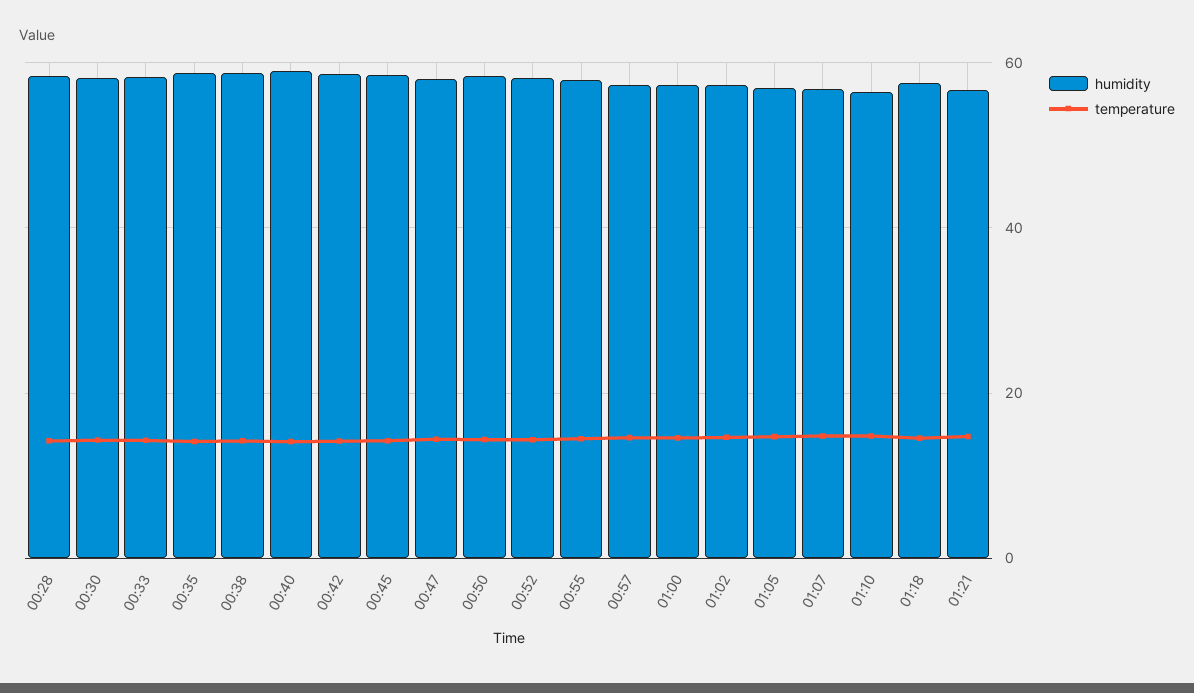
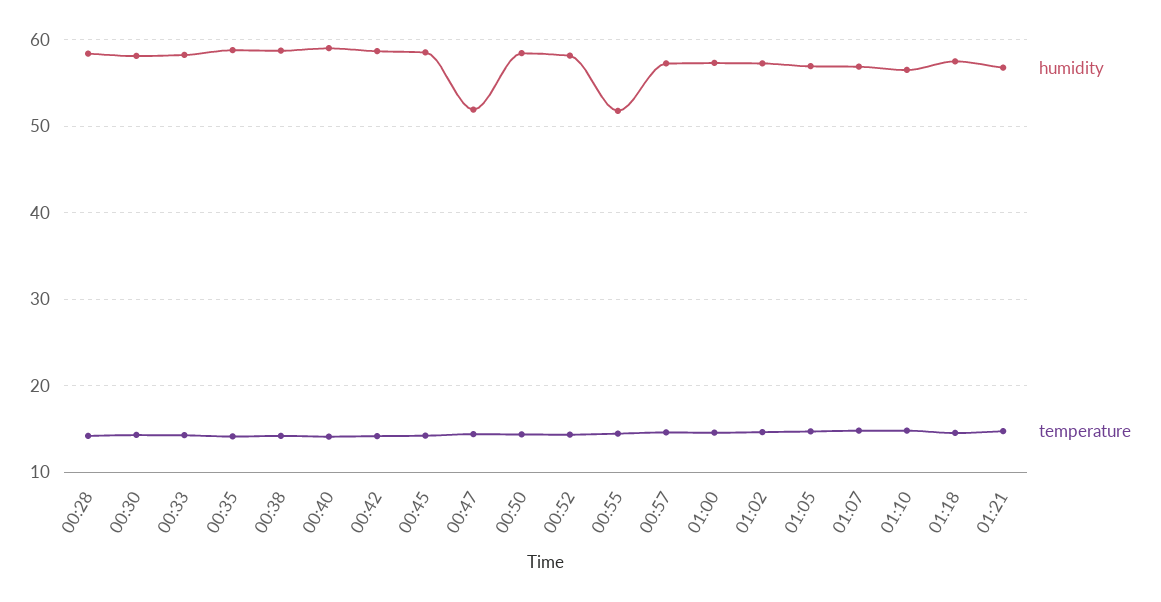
  {
    "humidity": {
      "00:28": 58,
      "00:30": 58,
      "00:33": 58,
      "00:35": 59,
      "00:38": 59,
      "00:40": 59,
      "00:42": 59,
      "00:45": 59,
-     "00:47": 58,
+     "00:47": 52,
      "00:50": 58,
      "00:52": 58,
-     "00:55": 58,
+     "00:55": 52,
      "00:57": 57,
      "01:00": 57,
      "01:02": 57,
      "01:05": 57,
      "01:07": 57,
      "01:10": 57,
      "01:18": 58,
      "01:21": 57
    },
    "temperature": {
      "00:28": 14,
      "00:30": 14,
      "00:33": 14,
      "00:35": 14,
      "00:38": 14,
      "00:40": 14,
      "00:42": 14,
      "00:45": 14,
      "00:47": 14,
      "00:50": 14,
      "00:52": 14,
      "00:55": 14,
      "00:57": 15,
      "01:00": 15,
      "01:02": 15,
      "01:05": 15,
      "01:07": 15,
      "01:10": 15,
      "01:18": 15,
      "01:21": 15
    }
  }

